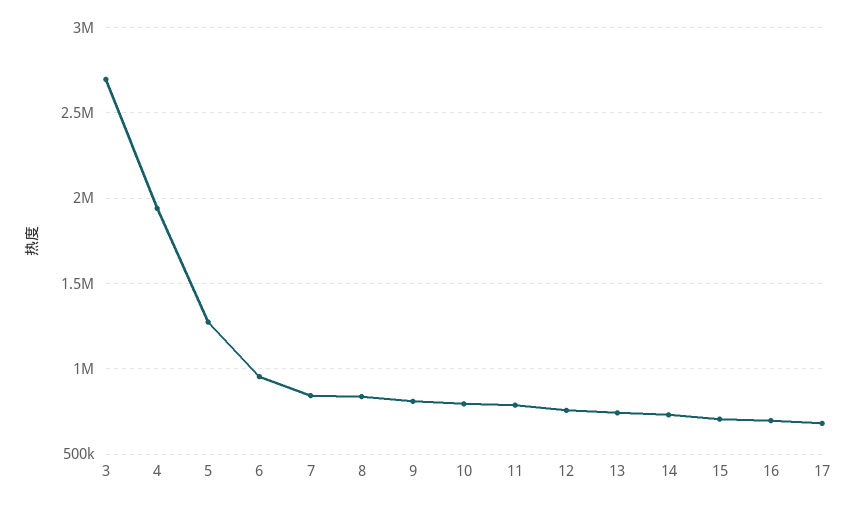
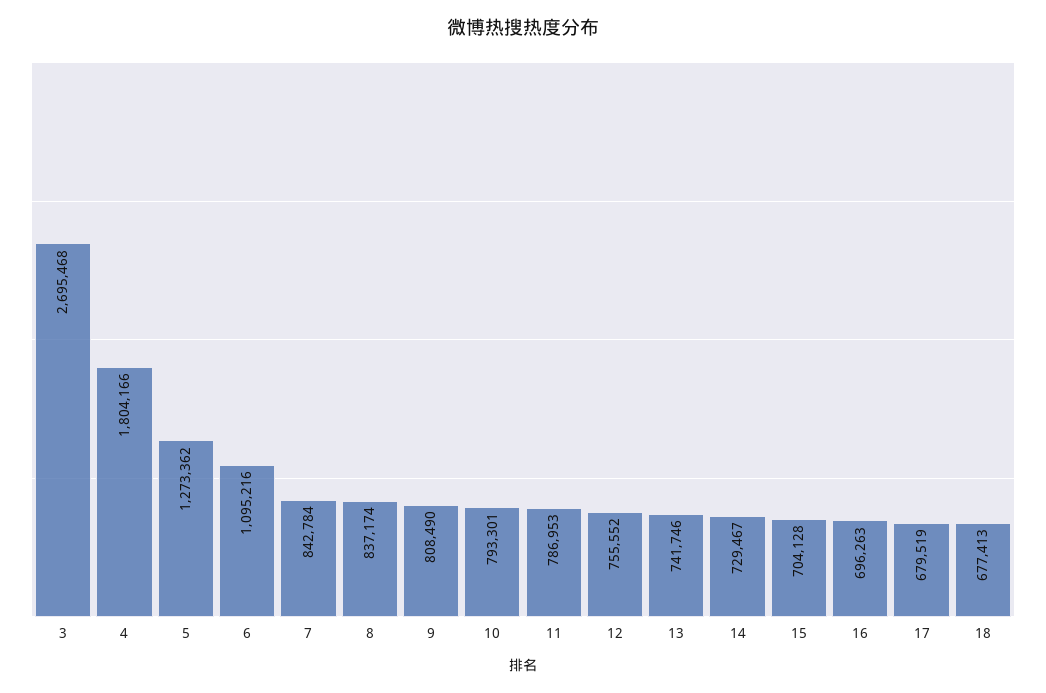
  {
    "3": 2695468,
-   "4": 1950000,
+   "4": 1804166,
    "5": 1273362,
-   "6": 950000,
+   "6": 1095216,
    "7": 842784,
    "8": 837174,
    "9": 808490,
    "10": 793301,
    "11": 786953,
    "12": 755552,
    "13": 741746,
    "14": 729467,
    "15": 704128,
    "16": 696263,
-   "17": 679519
+   "17": 679519,
+   "18": 677413
  }

